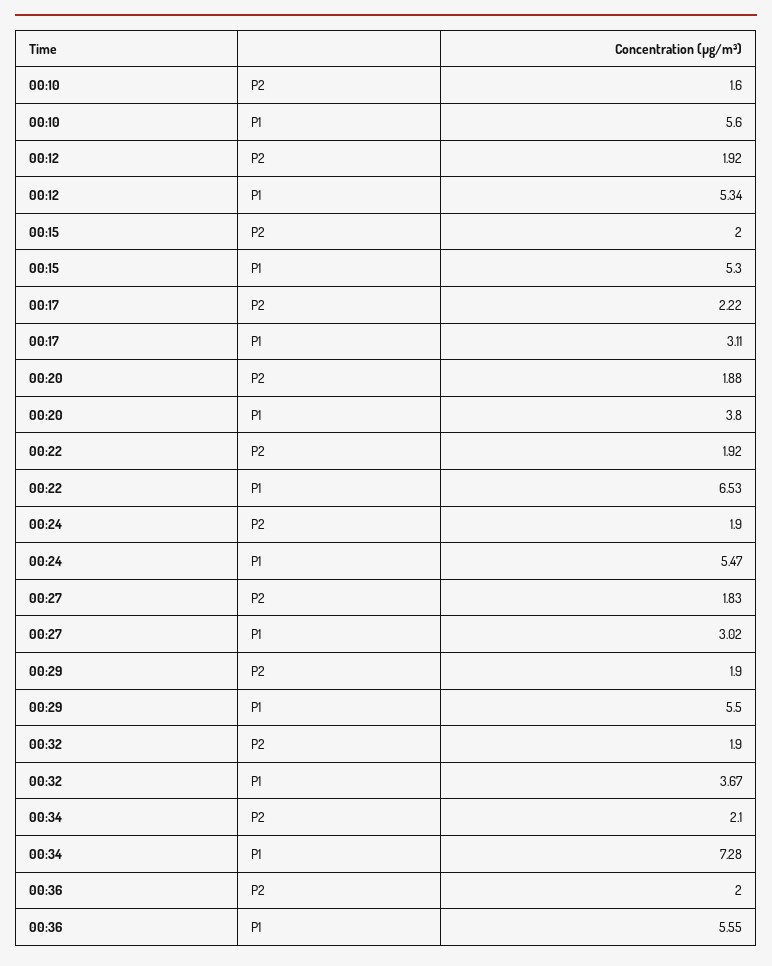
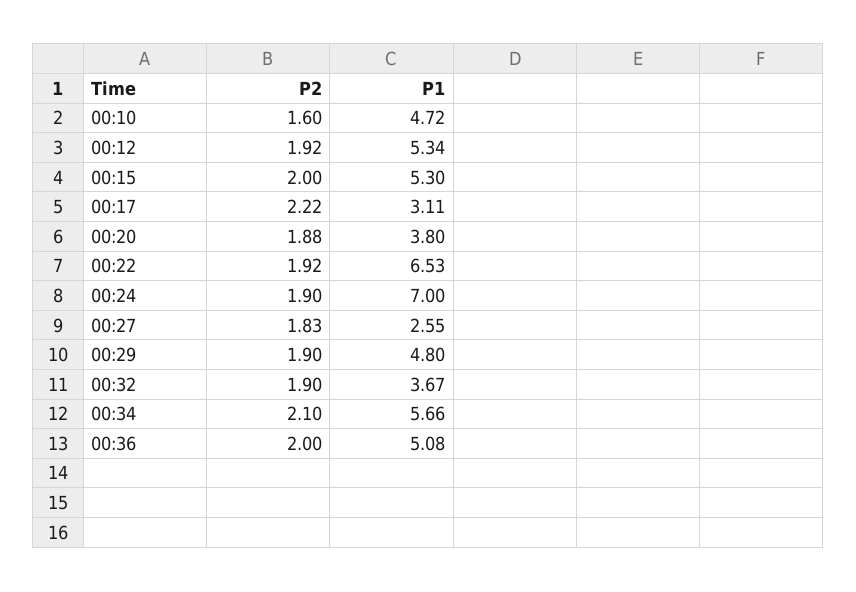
  {
    "00:10": {
      "P2": 1.6,
-     "P1": 5.6
+     "P1": 4.72
    },
    "00:12": {
      "P2": 1.92,
      "P1": 5.34
    },
    "00:15": {
      "P2": 2,
      "P1": 5.3
    },
    "00:17": {
      "P2": 2.22,
      "P1": 3.11
    },
    "00:20": {
      "P2": 1.88,
      "P1": 3.8
    },
    "00:22": {
      "P2": 1.92,
      "P1": 6.53
    },
    "00:24": {
      "P2": 1.9,
-     "P1": 5.47
+     "P1": 7
    },
    "00:27": {
      "P2": 1.83,
-     "P1": 3.02
+     "P1": 2.55
    },
    "00:29": {
      "P2": 1.9,
-     "P1": 5.5
+     "P1": 4.8
    },
    "00:32": {
      "P2": 1.9,
      "P1": 3.67
    },
    "00:34": {
      "P2": 2.1,
-     "P1": 7.28
+     "P1": 5.66
    },
    "00:36": {
      "P2": 2,
-     "P1": 5.55
+     "P1": 5.08
    }
  }

